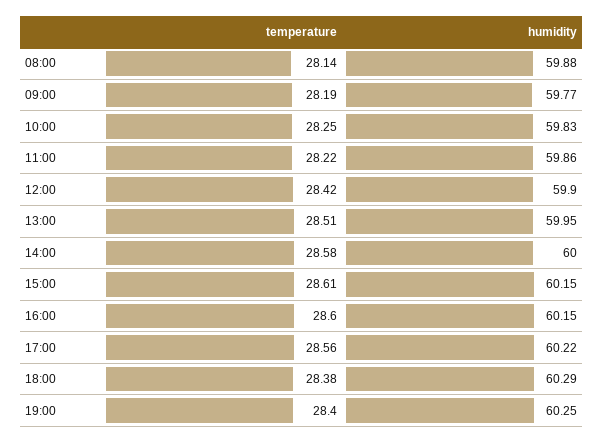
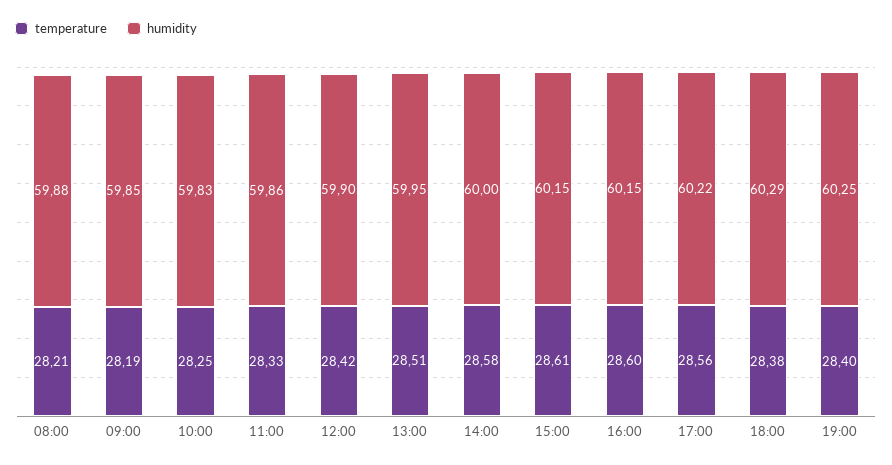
  {
    "temperature": {
-     "08:00": 28.14,
+     "08:00": 28.21,
      "09:00": 28.19,
      "10:00": 28.25,
-     "11:00": 28.22,
+     "11:00": 28.33,
      "12:00": 28.42,
      "13:00": 28.51,
      "14:00": 28.58,
      "15:00": 28.61,
      "16:00": 28.6,
      "17:00": 28.56,
      "18:00": 28.38,
      "19:00": 28.4
    },
    "humidity": {
      "08:00": 59.88,
-     "09:00": 59.77,
+     "09:00": 59.85,
      "10:00": 59.83,
      "11:00": 59.86,
      "12:00": 59.9,
      "13:00": 59.95,
      "14:00": 60,
      "15:00": 60.15,
      "16:00": 60.15,
      "17:00": 60.22,
      "18:00": 60.29,
      "19:00": 60.25
    }
  }

